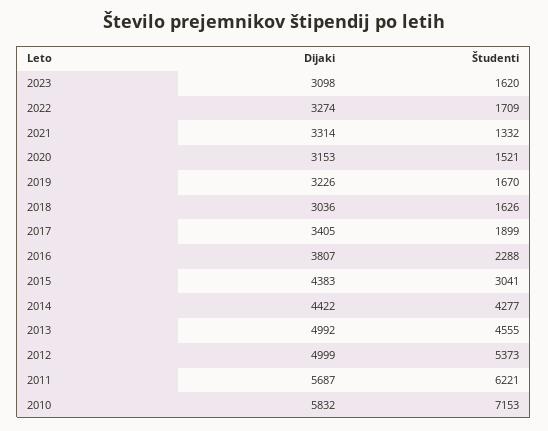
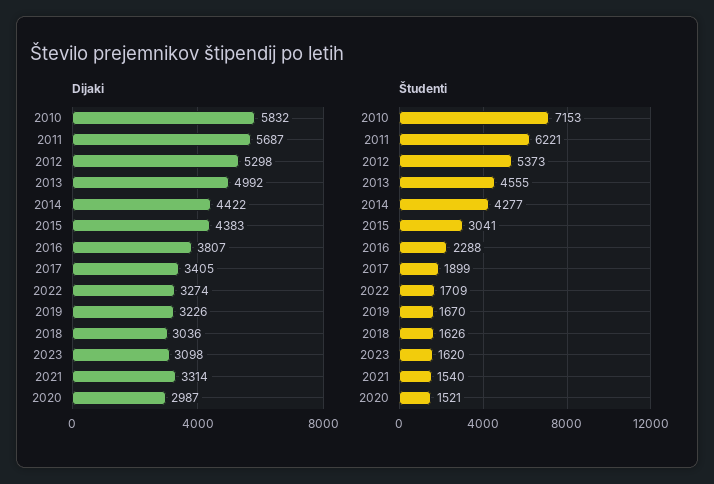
  {
    "Dijaki": {
      "2023": 3098,
      "2022": 3274,
      "2021": 3314,
-     "2020": 3153,
+     "2020": 2987,
      "2019": 3226,
      "2018": 3036,
      "2017": 3405,
      "2016": 3807,
      "2015": 4383,
      "2014": 4422,
      "2013": 4992,
-     "2012": 4999,
+     "2012": 5298,
      "2011": 5687,
      "2010": 5832
    },
    "Študenti": {
      "2023": 1620,
      "2022": 1709,
-     "2021": 1332,
+     "2021": 1540,
      "2020": 1521,
      "2019": 1670,
      "2018": 1626,
      "2017": 1899,
      "2016": 2288,
      "2015": 3041,
      "2014": 4277,
      "2013": 4555,
      "2012": 5373,
      "2011": 6221,
      "2010": 7153
    }
  }

